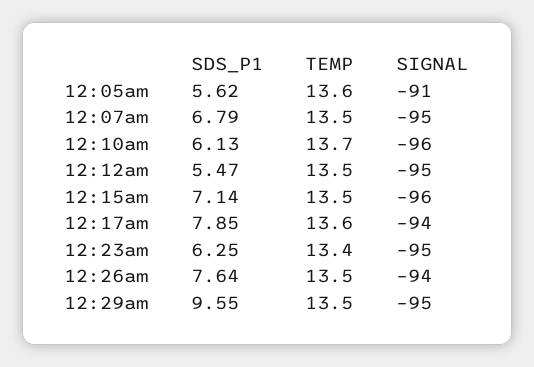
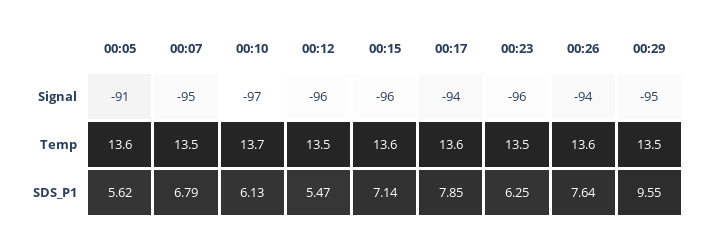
  {
    "SDS_P1": {
      "12:05am": 5.62,
      "12:07am": 6.79,
      "12:10am": 6.13,
      "12:12am": 5.47,
      "12:15am": 7.14,
      "12:17am": 7.85,
      "12:23am": 6.25,
      "12:26am": 7.64,
      "12:29am": 9.55
    },
    "TEMP": {
      "12:05am": 13.6,
      "12:07am": 13.5,
      "12:10am": 13.7,
      "12:12am": 13.5,
-     "12:15am": 13.5,
+     "12:15am": 13.6,
      "12:17am": 13.6,
-     "12:23am": 13.4,
+     "12:23am": 13.5,
-     "12:26am": 13.5,
+     "12:26am": 13.6,
      "12:29am": 13.5
    },
    "SIGNAL": {
      "12:05am": -91,
      "12:07am": -95,
-     "12:10am": -96,
+     "12:10am": -97,
-     "12:12am": -95,
+     "12:12am": -96,
      "12:15am": -96,
      "12:17am": -94,
-     "12:23am": -95,
+     "12:23am": -96,
      "12:26am": -94,
      "12:29am": -95
    }
  }

